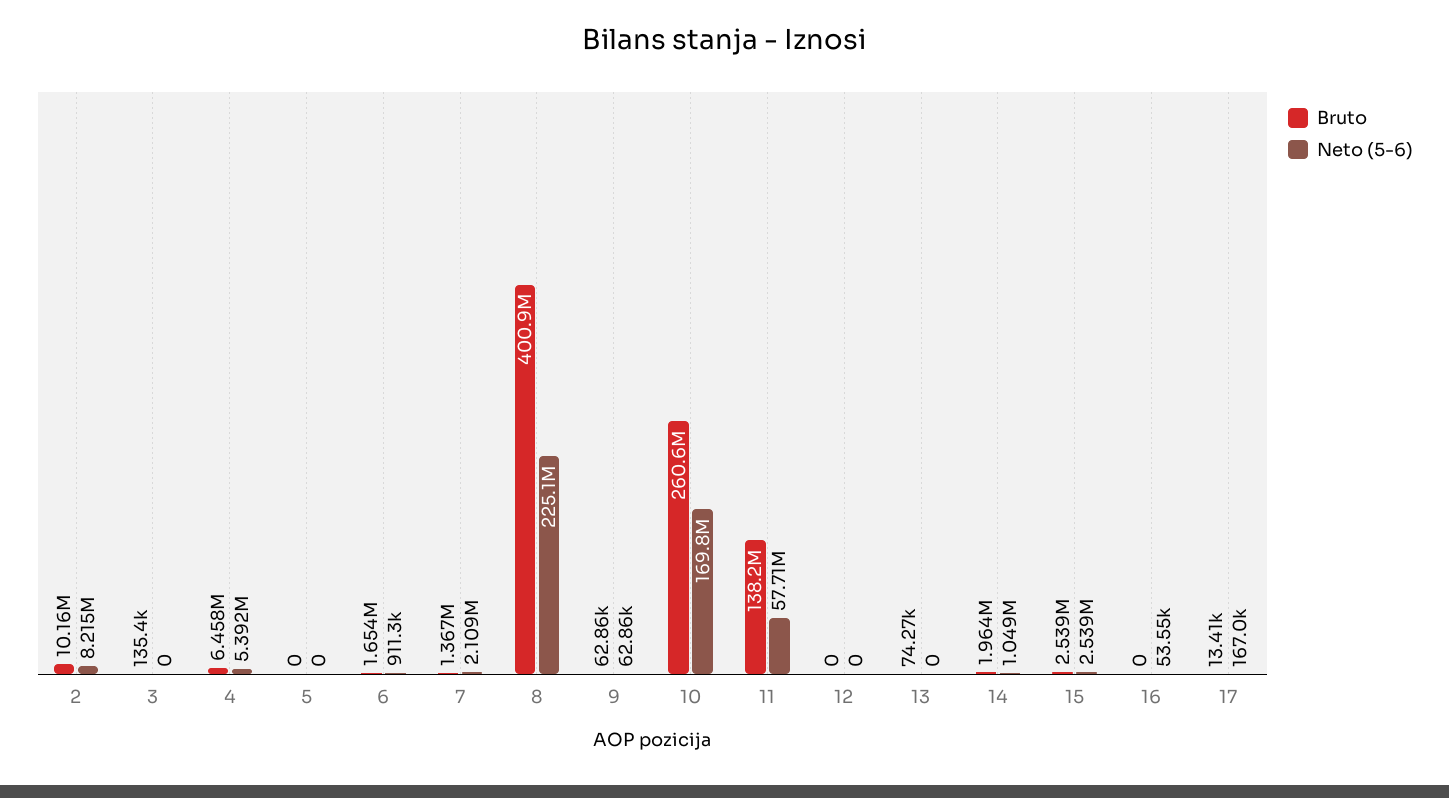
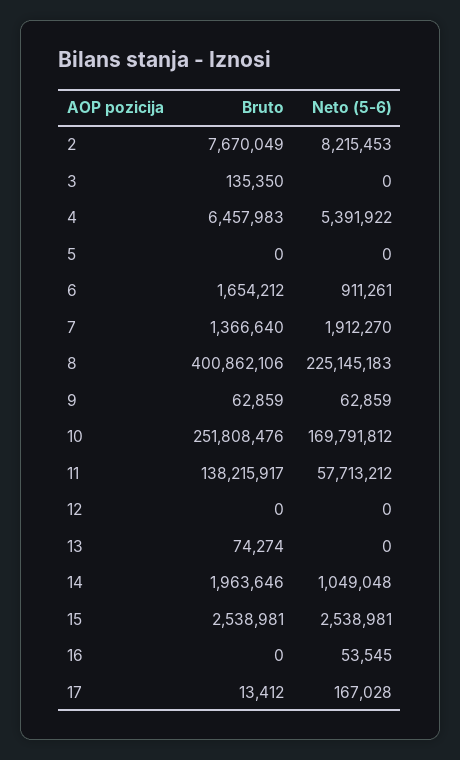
  {
    "Bruto": {
-     "2": 10160000,
+     "2": 7670049,
      "3": 135350,
      "4": 6457983,
      "5": 0,
      "6": 1654212,
      "7": 1366640,
      "8": 400862106,
      "9": 62859,
-     "10": 260600000,
+     "10": 251808476,
      "11": 138215917,
      "12": 0,
      "13": 74274,
      "14": 1963646,
      "15": 2538981,
      "16": 0,
      "17": 13412
    },
    "Neto (5-6)": {
      "2": 8215453,
      "3": 0,
      "4": 5391922,
      "5": 0,
      "6": 911261,
-     "7": 2109000,
+     "7": 1912270,
      "8": 225145183,
      "9": 62859,
      "10": 169791812,
      "11": 57713212,
      "12": 0,
      "13": 0,
      "14": 1049048,
      "15": 2538981,
      "16": 53545,
      "17": 167028
    }
  }

